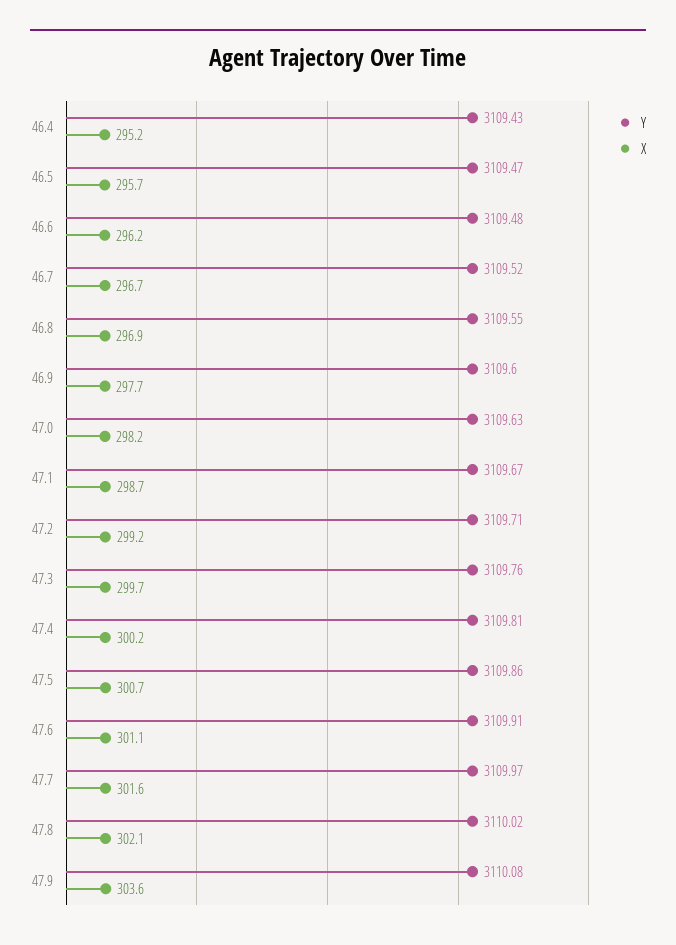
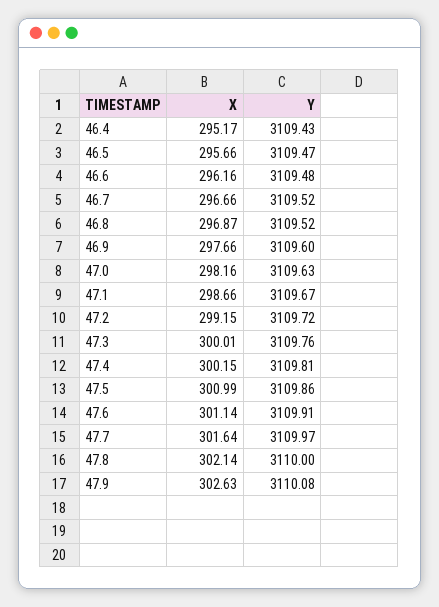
  {
    "Y": {
      "46.4": 3109.43,
      "46.5": 3109.47,
      "46.6": 3109.48,
      "46.7": 3109.52,
-     "46.8": 3109.55,
+     "46.8": 3109.52,
      "46.9": 3109.6,
      "47.0": 3109.63,
      "47.1": 3109.67,
-     "47.2": 3109.71,
+     "47.2": 3109.72,
      "47.3": 3109.76,
      "47.4": 3109.81,
      "47.5": 3109.86,
      "47.6": 3109.91,
      "47.7": 3109.97,
-     "47.8": 3110.02,
+     "47.8": 3110,
      "47.9": 3110.08
    },
    "X": {
      "46.4": 295.17,
      "46.5": 295.66,
      "46.6": 296.16,
      "46.7": 296.66,
      "46.8": 296.87,
      "46.9": 297.66,
      "47.0": 298.16,
      "47.1": 298.66,
      "47.2": 299.15,
-     "47.3": 299.7,
+     "47.3": 300.01,
      "47.4": 300.15,
-     "47.5": 300.7,
+     "47.5": 300.99,
      "47.6": 301.14,
      "47.7": 301.64,
      "47.8": 302.14,
-     "47.9": 303.6
+     "47.9": 302.63
    }
  }

